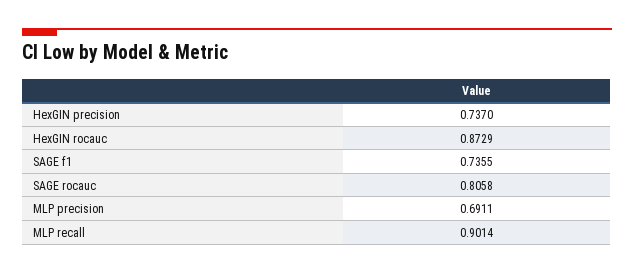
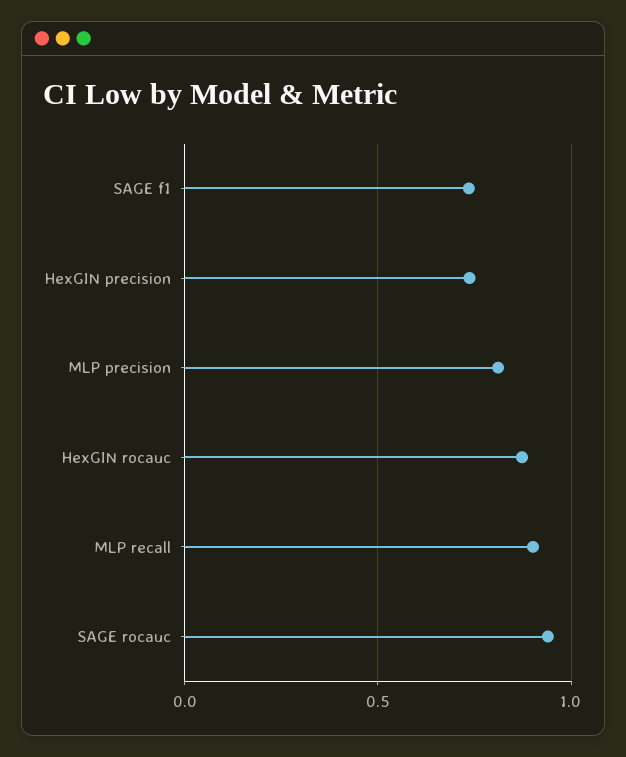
  {
    "HexGIN precision": 0.737,
    "HexGIN rocauc": 0.8729,
    "SAGE f1": 0.7355,
-   "SAGE rocauc": 0.8058,
+   "SAGE rocauc": 0.95,
-   "MLP precision": 0.6911,
+   "MLP precision": 0.8,
    "MLP recall": 0.9014
  }

